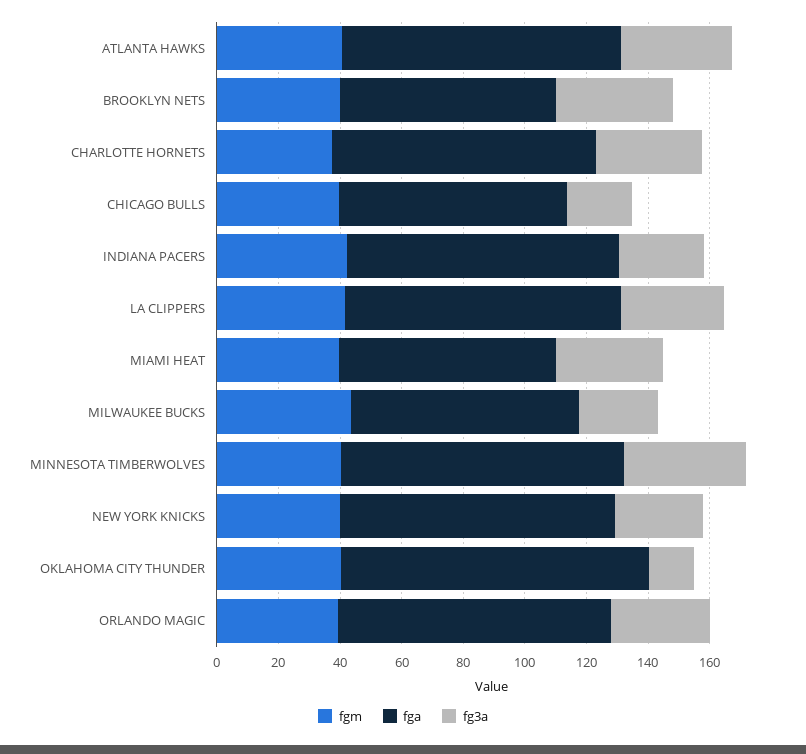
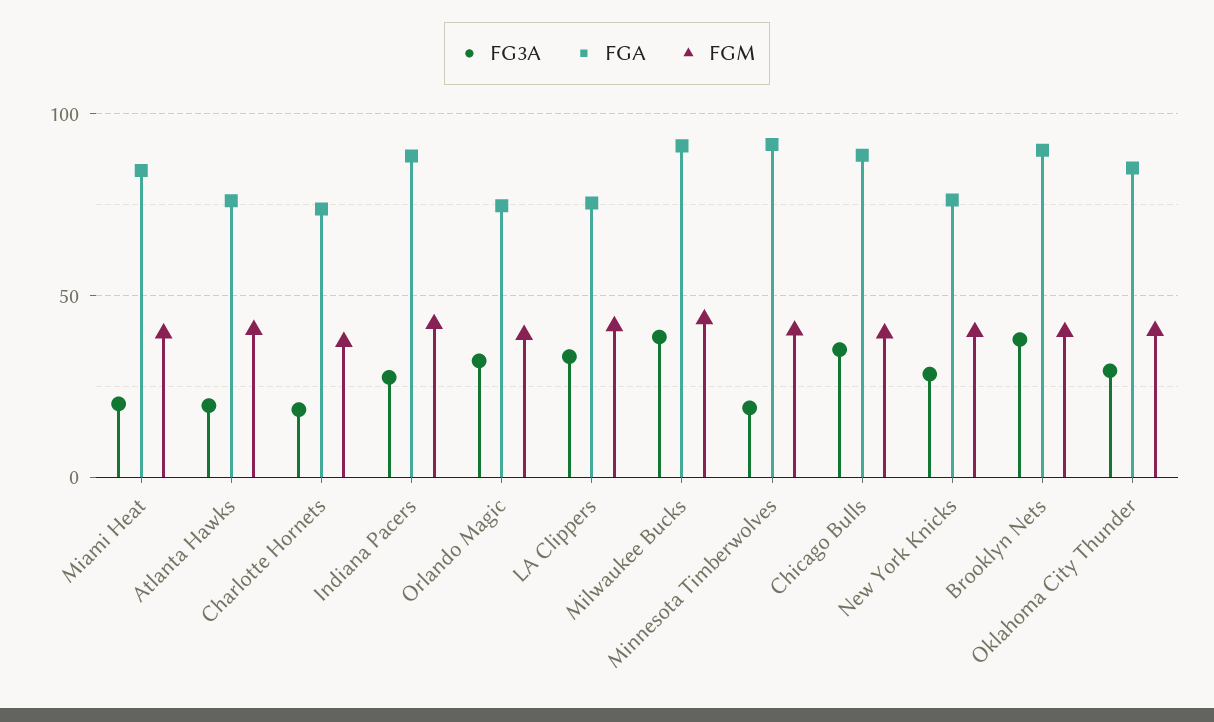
  {
    "fgm": {
      "ATLANTA HAWKS": 40,
      "BROOKLYN NETS": 40,
      "CHARLOTTE HORNETS": 35,
      "CHICAGO BULLS": 40,
      "INDIANA PACERS": 40,
      "LA CLIPPERS": 40,
      "MIAMI HEAT": 40,
      "MILWAUKEE BUCKS": 45,
      "MINNESOTA TIMBERWOLVES": 40,
      "NEW YORK KNICKS": 40,
      "OKLAHOMA CITY THUNDER": 40,
      "ORLANDO MAGIC": 40
    },
    "fga": {
-     "ATLANTA HAWKS": 90,
+     "ATLANTA HAWKS": 75,
-     "BROOKLYN NETS": 70,
+     "BROOKLYN NETS": 90,
-     "CHARLOTTE HORNETS": 85,
+     "CHARLOTTE HORNETS": 75,
-     "CHICAGO BULLS": 75,
+     "CHICAGO BULLS": 90,
      "INDIANA PACERS": 90,
-     "LA CLIPPERS": 90,
+     "LA CLIPPERS": 75,
-     "MIAMI HEAT": 70,
+     "MIAMI HEAT": 85,
-     "MILWAUKEE BUCKS": 75,
+     "MILWAUKEE BUCKS": 90,
      "MINNESOTA TIMBERWOLVES": 90,
-     "NEW YORK KNICKS": 90,
+     "NEW YORK KNICKS": 75,
-     "OKLAHOMA CITY THUNDER": 100,
+     "OKLAHOMA CITY THUNDER": 85,
-     "ORLANDO MAGIC": 90
+     "ORLANDO MAGIC": 75
    },
    "fg3a": {
-     "ATLANTA HAWKS": 35,
+     "ATLANTA HAWKS": 20,
      "BROOKLYN NETS": 40,
-     "CHARLOTTE HORNETS": 35,
+     "CHARLOTTE HORNETS": 20,
-     "CHICAGO BULLS": 20,
+     "CHICAGO BULLS": 35,
      "INDIANA PACERS": 30,
      "LA CLIPPERS": 35,
-     "MIAMI HEAT": 35,
+     "MIAMI HEAT": 20,
-     "MILWAUKEE BUCKS": 25,
+     "MILWAUKEE BUCKS": 40,
-     "MINNESOTA TIMBERWOLVES": 40,
+     "MINNESOTA TIMBERWOLVES": 20,
      "NEW YORK KNICKS": 30,
-     "OKLAHOMA CITY THUNDER": 15,
+     "OKLAHOMA CITY THUNDER": 30,
      "ORLANDO MAGIC": 30
    }
  }

